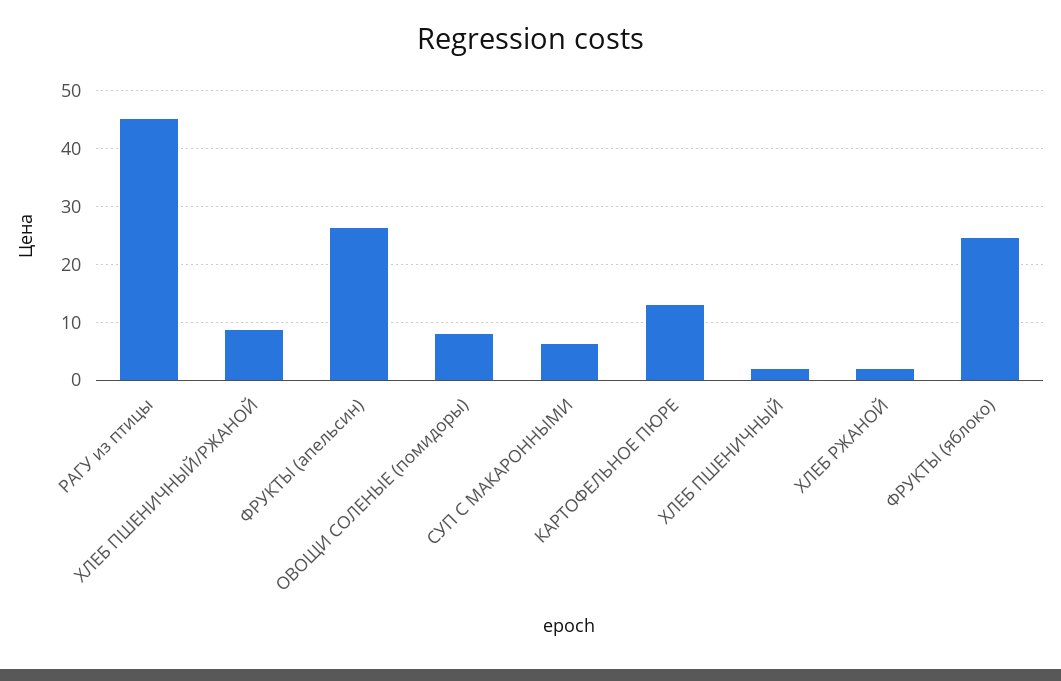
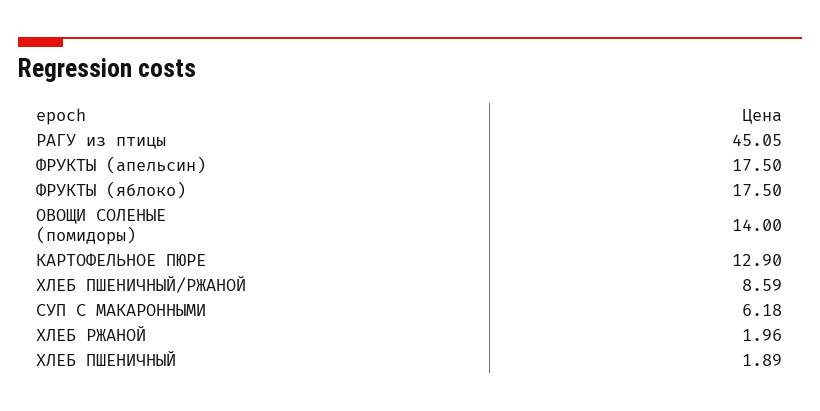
  {
    "РАГУ из птицы": 45.05,
    "ХЛЕБ ПШЕНИЧНЫЙ/РЖАНОЙ": 8.59,
-   "ФРУКТЫ (апельсин)": 26,
+   "ФРУКТЫ (апельсин)": 17.5,
-   "ОВОЩИ СОЛЕНЫЕ (помидоры)": 8,
+   "ОВОЩИ СОЛЕНЫЕ (помидоры)": 14,
    "СУП С МАКАРОННЫМИ": 6.18,
    "КАРТОФЕЛЬНОЕ ПЮРЕ": 12.9,
    "ХЛЕБ ПШЕНИЧНЫЙ": 1.89,
    "ХЛЕБ РЖАНОЙ": 1.96,
-   "ФРУКТЫ (яблоко)": 24
+   "ФРУКТЫ (яблоко)": 17.5
  }

